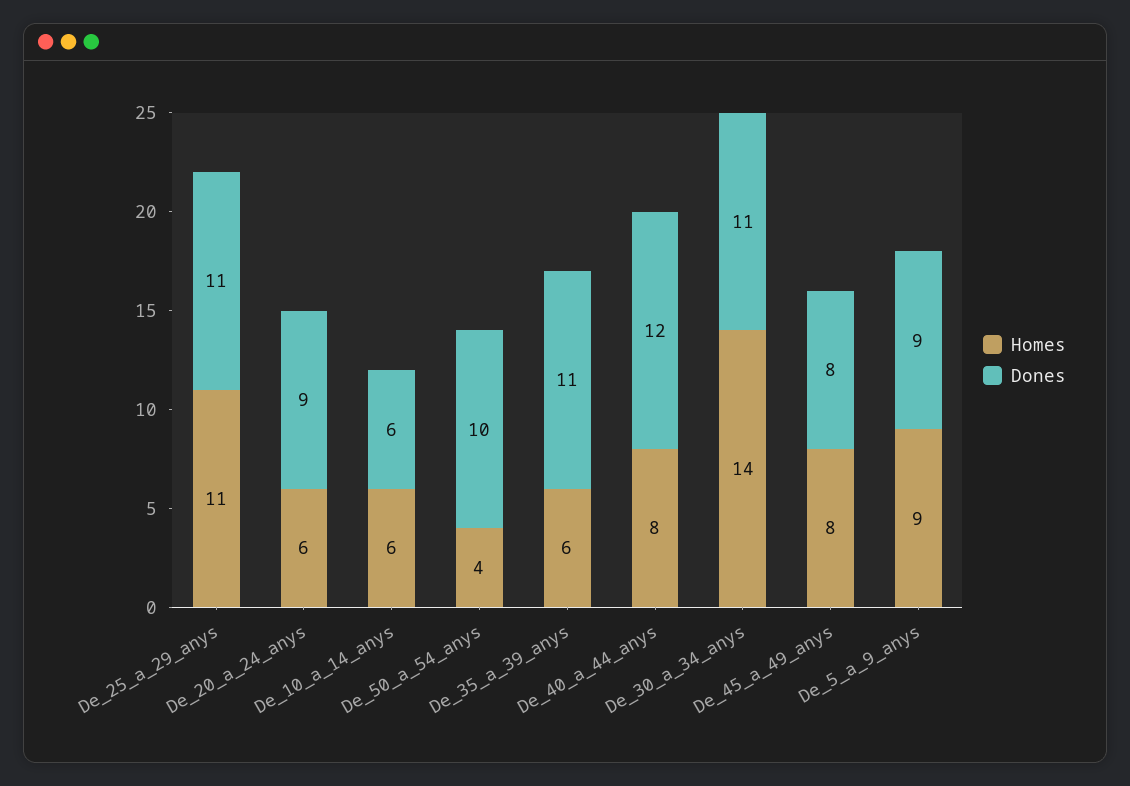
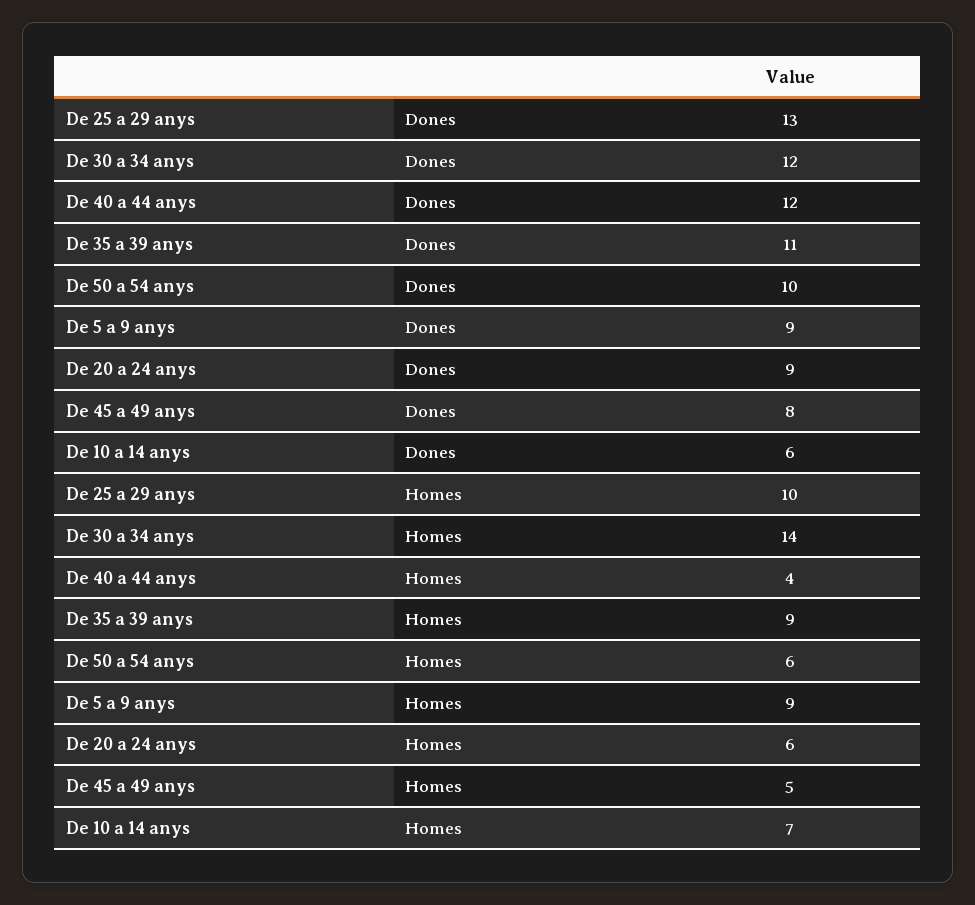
  {
    "Homes": {
-     "De_25_a_29_anys": 11,
+     "De_25_a_29_anys": 10,
      "De_20_a_24_anys": 6,
-     "De_10_a_14_anys": 6,
+     "De_10_a_14_anys": 7,
-     "De_50_a_54_anys": 4,
+     "De_50_a_54_anys": 6,
-     "De_35_a_39_anys": 6,
+     "De_35_a_39_anys": 9,
-     "De_40_a_44_anys": 8,
+     "De_40_a_44_anys": 4,
      "De_30_a_34_anys": 14,
-     "De_45_a_49_anys": 8,
+     "De_45_a_49_anys": 5,
      "De_5_a_9_anys": 9
    },
    "Dones": {
-     "De_25_a_29_anys": 11,
+     "De_25_a_29_anys": 13,
      "De_20_a_24_anys": 9,
      "De_10_a_14_anys": 6,
      "De_50_a_54_anys": 10,
      "De_35_a_39_anys": 11,
      "De_40_a_44_anys": 12,
-     "De_30_a_34_anys": 11,
+     "De_30_a_34_anys": 12,
      "De_45_a_49_anys": 8,
      "De_5_a_9_anys": 9
    }
  }

